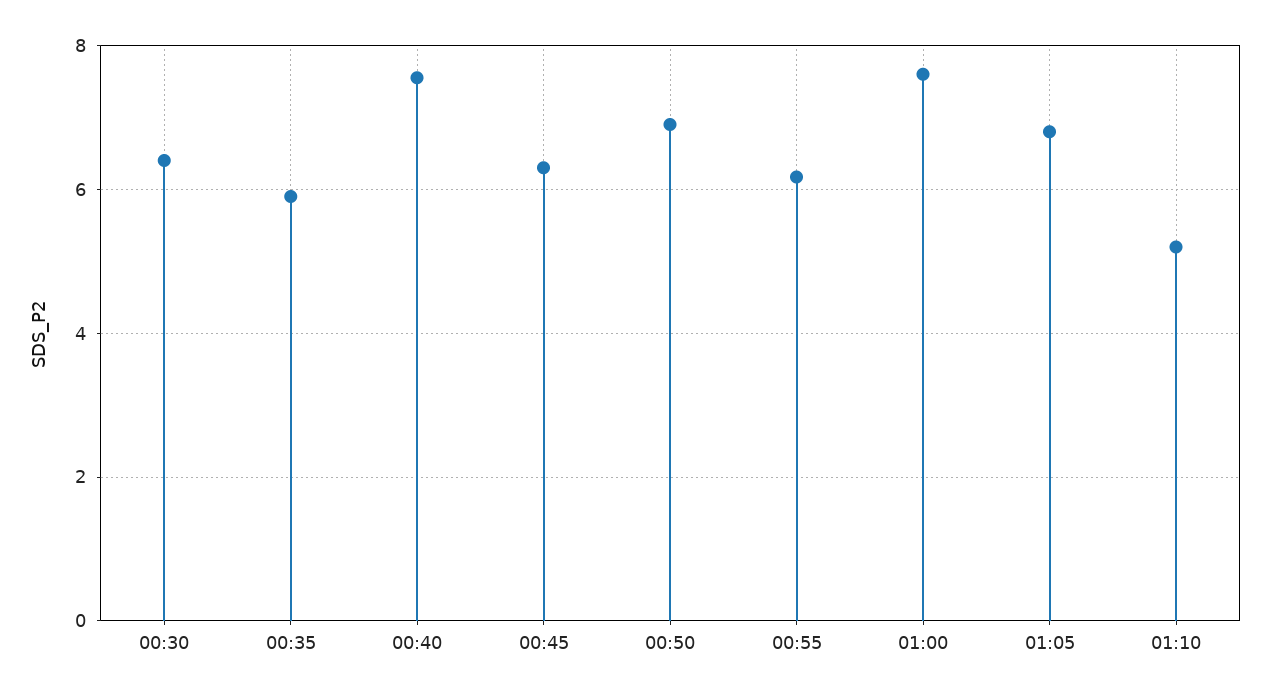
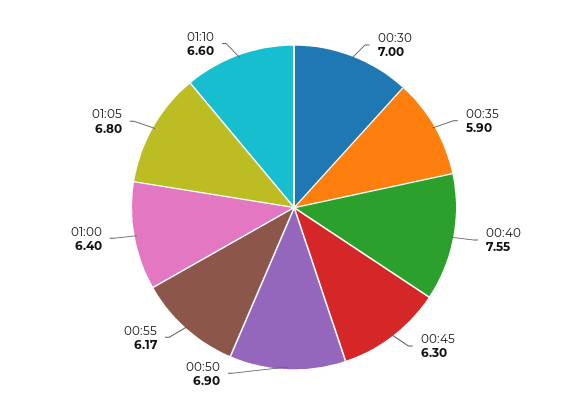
  {
-   "00:30": 6.4,
+   "00:30": 7,
    "00:35": 5.9,
    "00:40": 7.55,
    "00:45": 6.3,
    "00:50": 6.9,
    "00:55": 6.17,
-   "01:00": 7.6,
+   "01:00": 6.4,
    "01:05": 6.8,
-   "01:10": 5.2
+   "01:10": 6.6
  }

